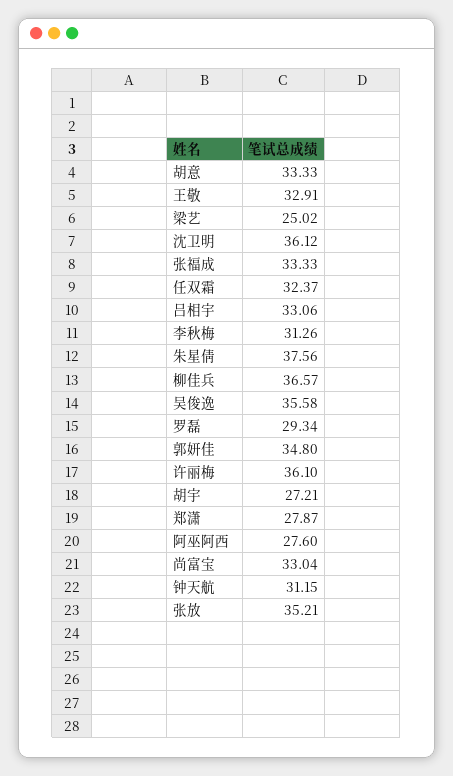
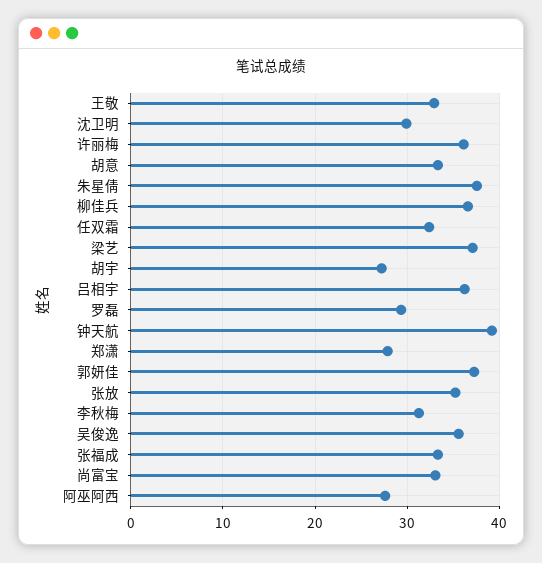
  {
    "胡意": 33.33,
    "王敬": 32.91,
-   "梁艺": 25.02,
+   "梁艺": 37,
-   "沈卫明": 36.12,
+   "沈卫明": 30,
    "张福成": 33.33,
    "任双霜": 32.37,
-   "吕相宇": 33.06,
+   "吕相宇": 36,
    "李秋梅": 31.26,
    "朱星倩": 37.56,
    "柳佳兵": 36.57,
    "吴俊逸": 35.58,
    "罗磊": 29.34,
-   "郭妍佳": 34.8,
+   "郭妍佳": 37,
    "许丽梅": 36.1,
    "胡宇": 27.21,
    "郑潇": 27.87,
    "阿巫阿西": 27.6,
    "尚富宝": 33.04,
-   "钟天航": 31.15,
+   "钟天航": 39,
    "张放": 35.21
  }

